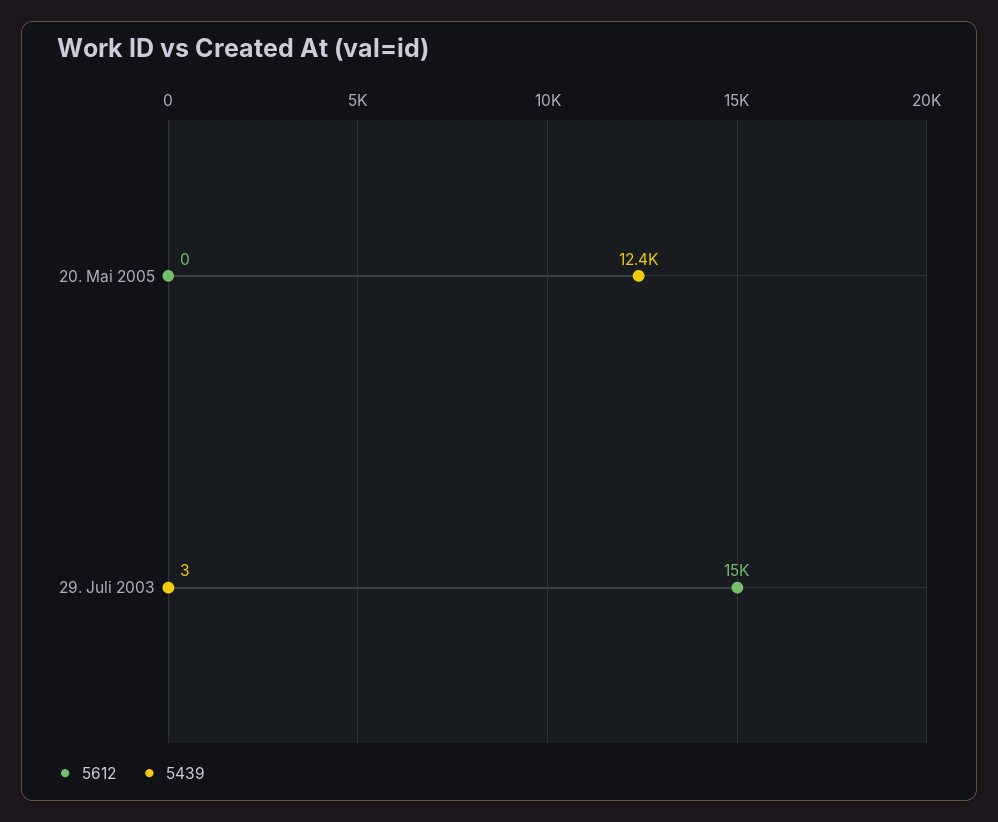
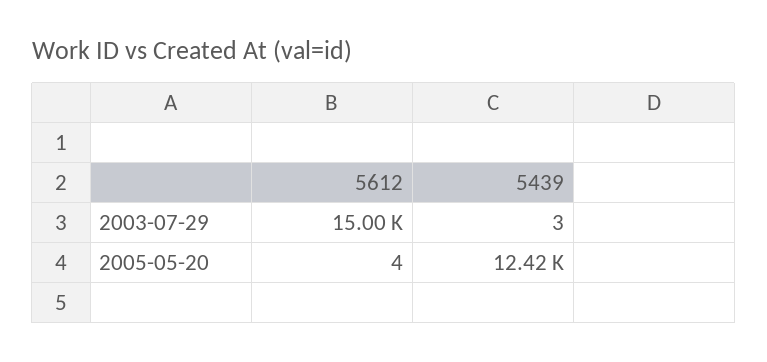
  {
    "5612": {
-     "20. Mai 2005": 0,
+     "20. Mai 2005": 4,
      "29. Juli 2003": 15000
    },
    "5439": {
      "20. Mai 2005": 12420,
      "29. Juli 2003": 3
    }
  }

